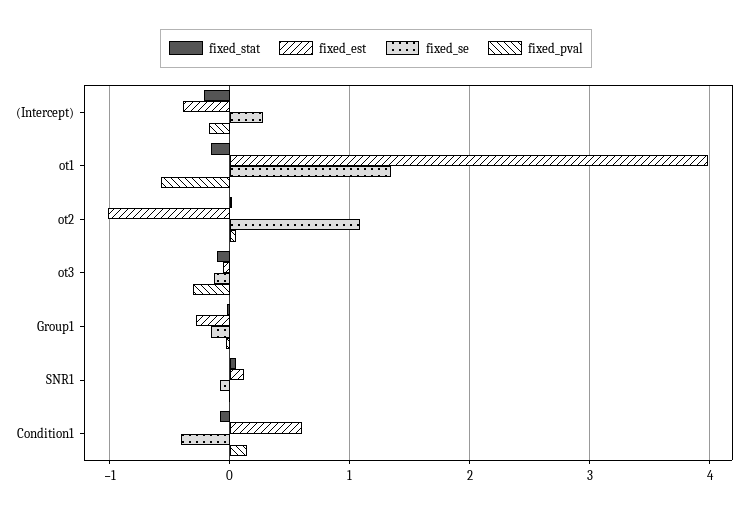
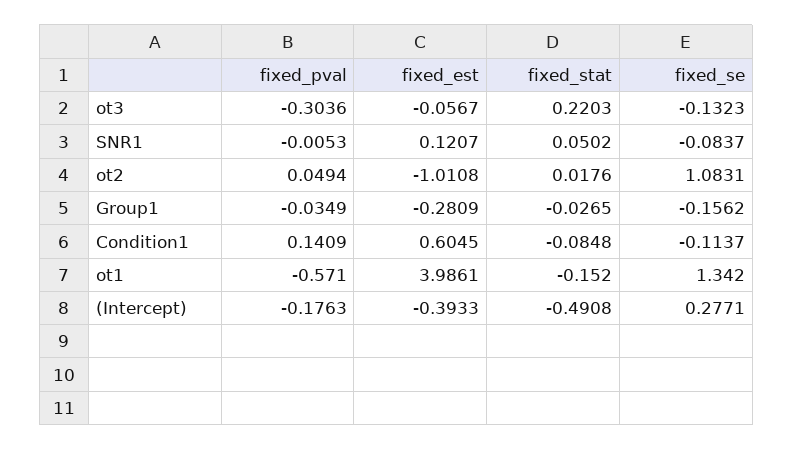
  {
    "fixed_stat": {
-     "(Intercept)": -0.2,
+     "(Intercept)": -0.4908,
      "ot1": -0.152,
      "ot2": 0.0176,
-     "ot3": -0.1,
+     "ot3": 0.2203,
      "Group1": -0.0265,
      "SNR1": 0.0502,
      "Condition1": -0.0848
    },
    "fixed_est": {
      "(Intercept)": -0.3933,
      "ot1": 3.9861,
      "ot2": -1.0108,
      "ot3": -0.0567,
      "Group1": -0.2809,
      "SNR1": 0.1207,
      "Condition1": 0.6045
    },
    "fixed_se": {
      "(Intercept)": 0.2771,
      "ot1": 1.342,
      "ot2": 1.0831,
      "ot3": -0.1323,
      "Group1": -0.1562,
      "SNR1": -0.0837,
-     "Condition1": -0.4
+     "Condition1": -0.1137
    },
    "fixed_pval": {
      "(Intercept)": -0.1763,
      "ot1": -0.571,
      "ot2": 0.0494,
      "ot3": -0.3036,
      "Group1": -0.0349,
      "SNR1": -0.0053,
      "Condition1": 0.1409
    }
  }

